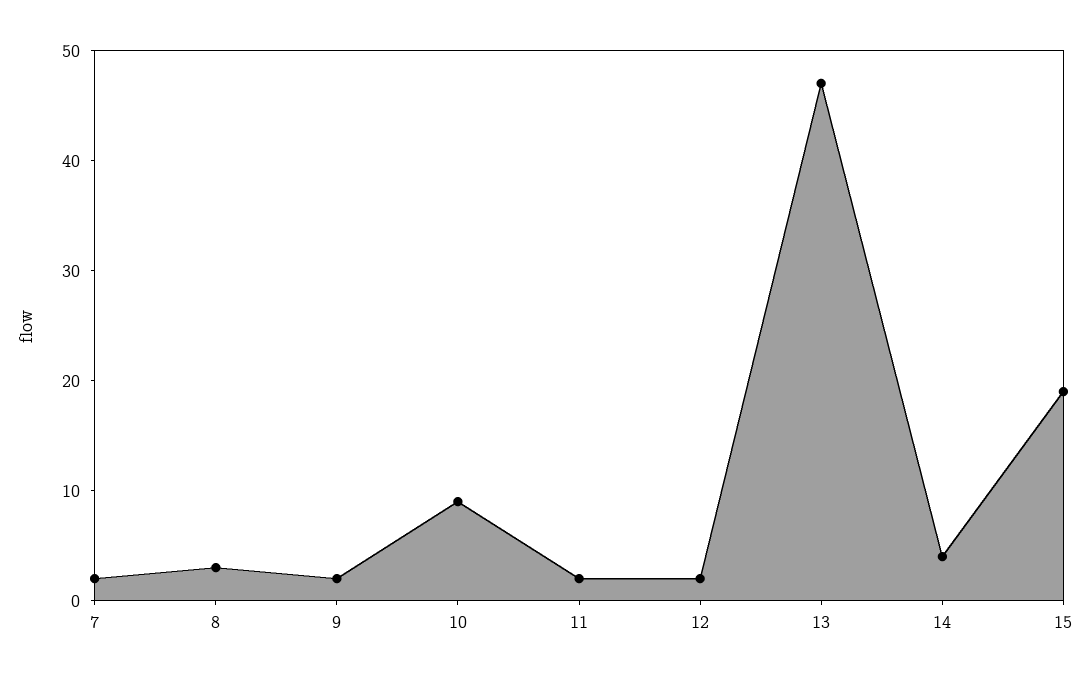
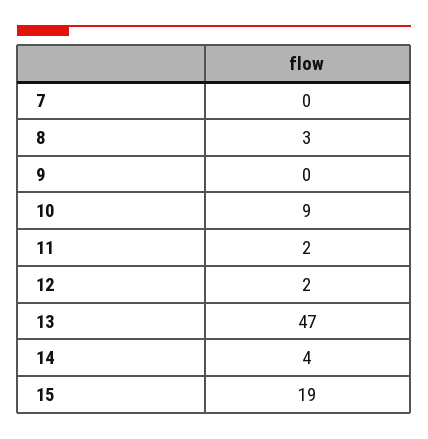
  {
-   "7": 2,
+   "7": 0,
    "8": 3,
-   "9": 2,
+   "9": 0,
    "10": 9,
    "11": 2,
    "12": 2,
    "13": 47,
    "14": 4,
    "15": 19
  }

